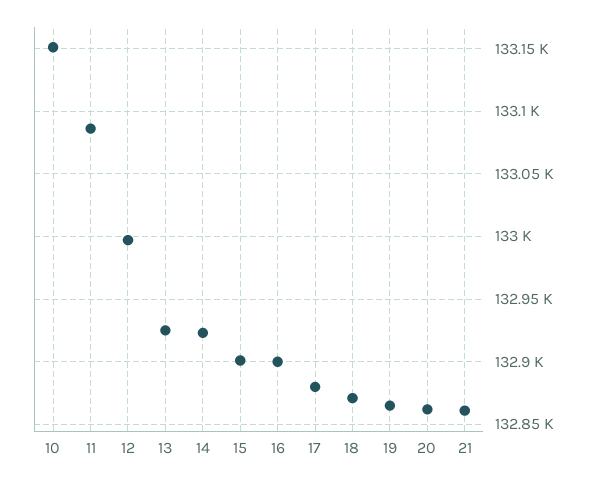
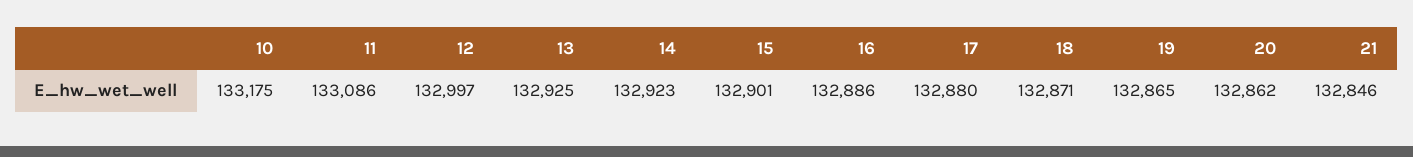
  {
-   "10": 133150,
+   "10": 133175,
    "11": 133086,
    "12": 132997,
    "13": 132925,
    "14": 132923,
    "15": 132901,
-   "16": 132900,
+   "16": 132886,
    "17": 132880,
    "18": 132871,
    "19": 132865,
    "20": 132862,
-   "21": 132860
+   "21": 132846
  }

